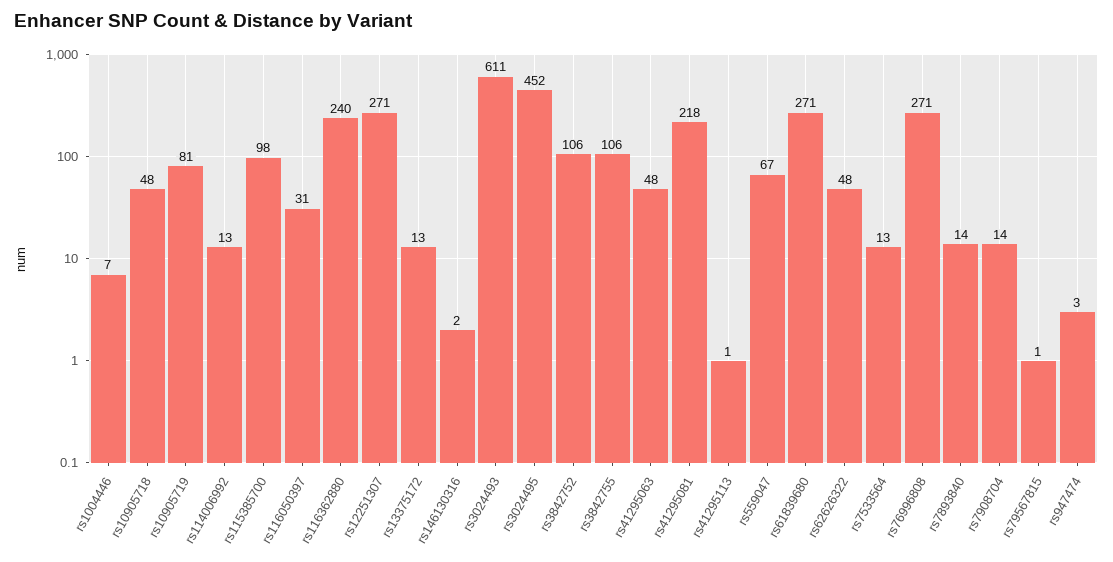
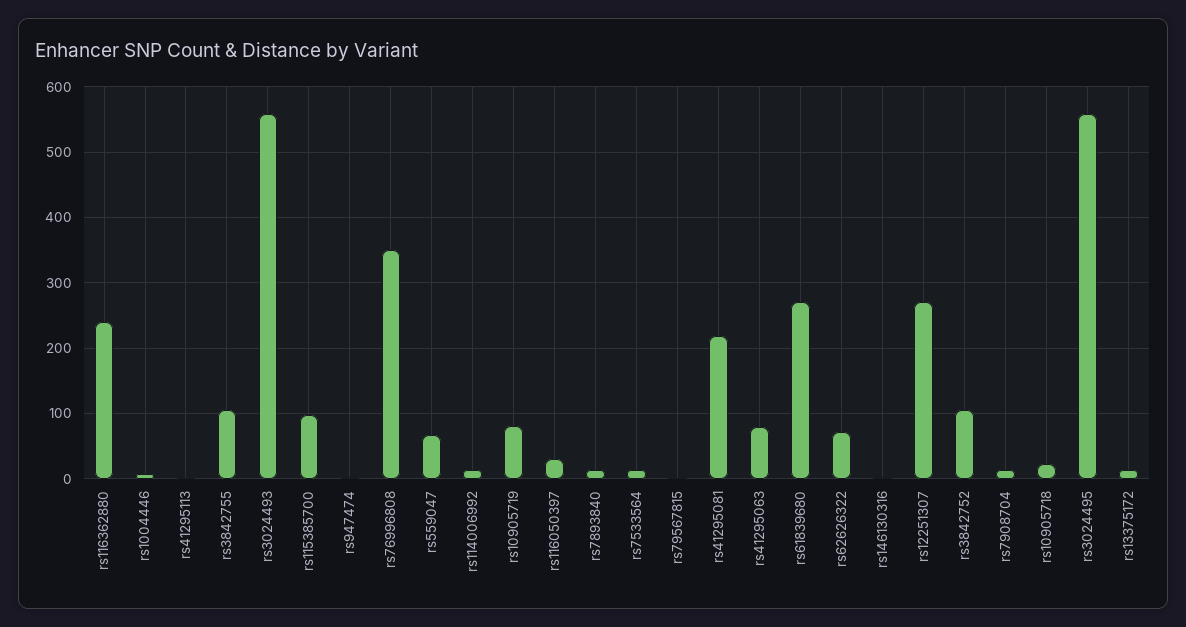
  {
    "rs1004446": 7,
-   "rs10905718": 48,
+   "rs10905718": 20,
    "rs10905719": 81,
    "rs114006992": 13,
    "rs115385700": 98,
    "rs116050397": 31,
    "rs116362880": 240,
    "rs12251307": 271,
    "rs13375172": 13,
    "rs146130316": 2,
-   "rs3024493": 611,
+   "rs3024493": 560,
-   "rs3024495": 452,
+   "rs3024495": 560,
    "rs3842752": 106,
    "rs3842755": 106,
-   "rs41295063": 48,
+   "rs41295063": 80,
    "rs41295081": 218,
    "rs41295113": 1,
    "rs559047": 67,
    "rs61839680": 271,
-   "rs62626322": 48,
+   "rs62626322": 70,
    "rs7533564": 13,
-   "rs76996808": 271,
+   "rs76996808": 350,
    "rs7893840": 14,
    "rs7908704": 14,
    "rs79567815": 1,
    "rs947474": 3
  }

